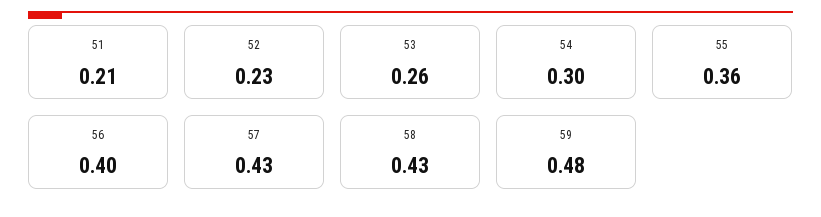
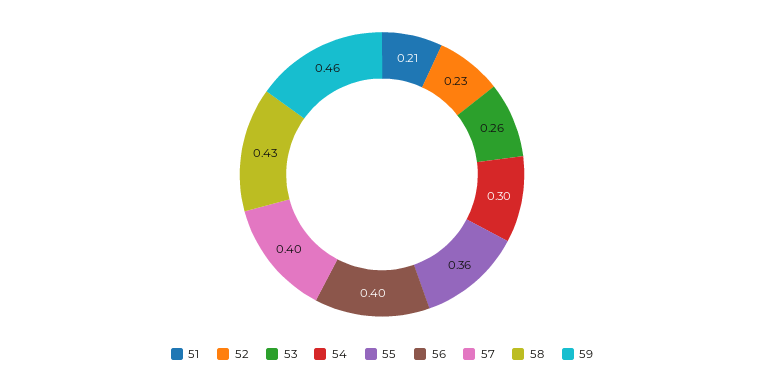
  {
    "51": 0.21,
    "52": 0.23,
    "53": 0.26,
    "54": 0.3,
    "55": 0.36,
    "56": 0.4,
-   "57": 0.43,
+   "57": 0.4,
    "58": 0.43,
-   "59": 0.48
+   "59": 0.46
  }

